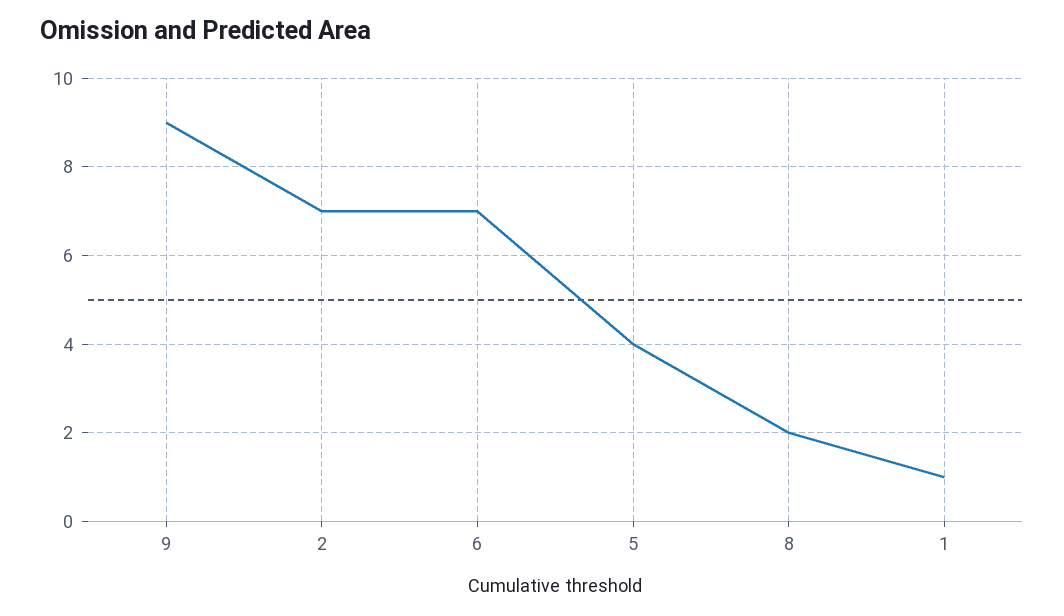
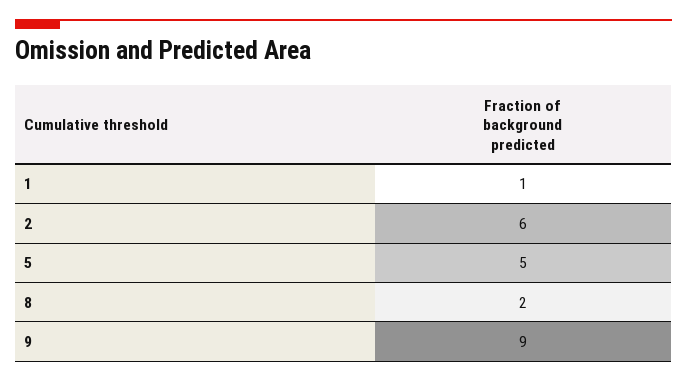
  {
    "9": 9,
-   "2": 7,
+   "2": 6,
-   "6": 7,
-   "5": 4,
+   "5": 5,
    "8": 2,
    "1": 1
  }

